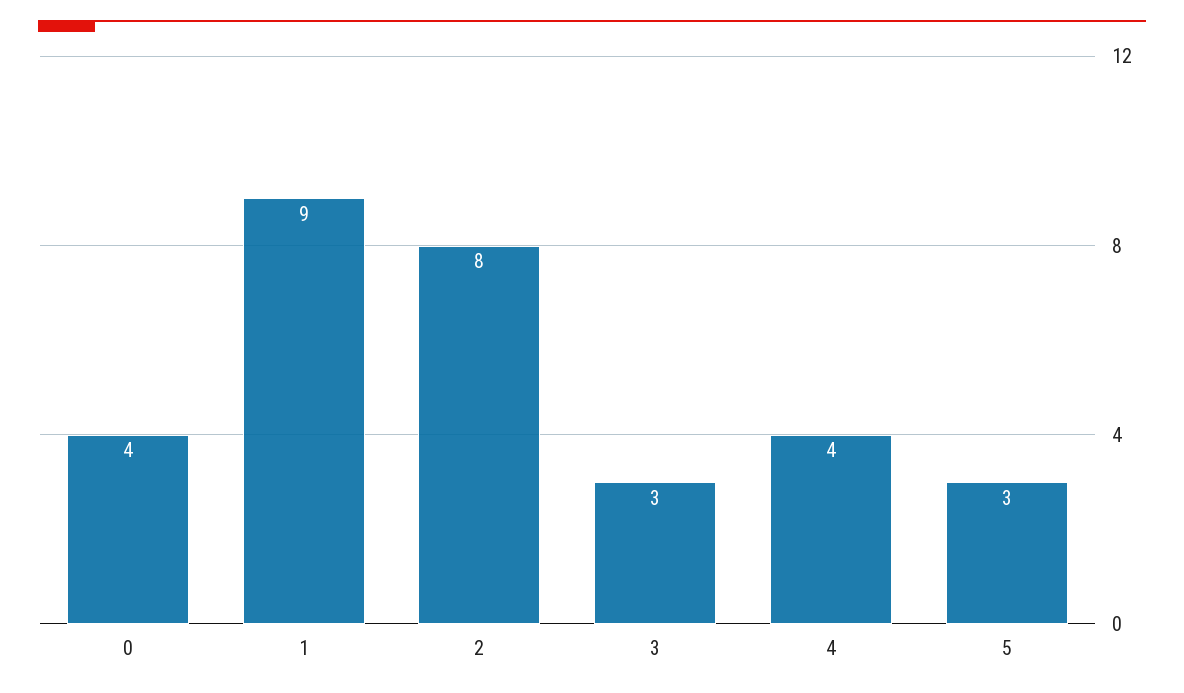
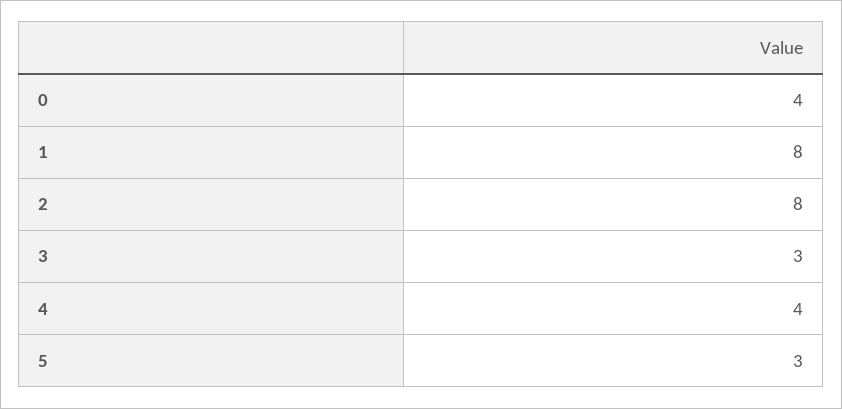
  {
    "0": 4,
-   "1": 9,
+   "1": 8,
    "2": 8,
    "3": 3,
    "4": 4,
    "5": 3
  }

